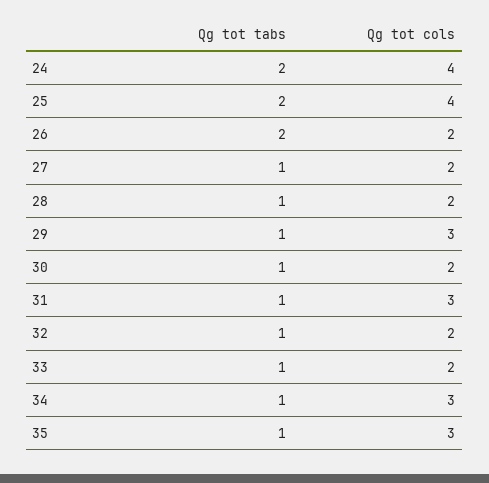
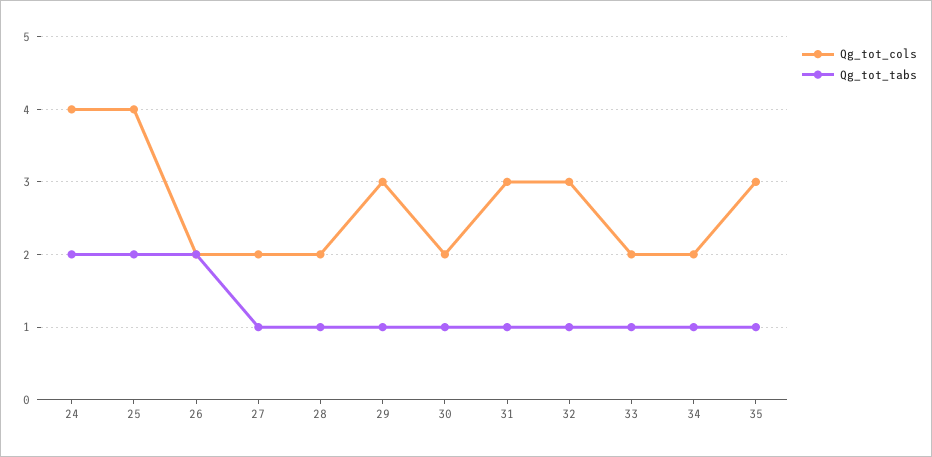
  {
    "Qg tot tabs": {
      "24": 2,
      "25": 2,
      "26": 2,
      "27": 1,
      "28": 1,
      "29": 1,
      "30": 1,
      "31": 1,
      "32": 1,
      "33": 1,
      "34": 1,
      "35": 1
    },
    "Qg tot cols": {
      "24": 4,
      "25": 4,
      "26": 2,
      "27": 2,
      "28": 2,
      "29": 3,
      "30": 2,
      "31": 3,
-     "32": 2,
+     "32": 3,
      "33": 2,
-     "34": 3,
+     "34": 2,
      "35": 3
    }
  }

